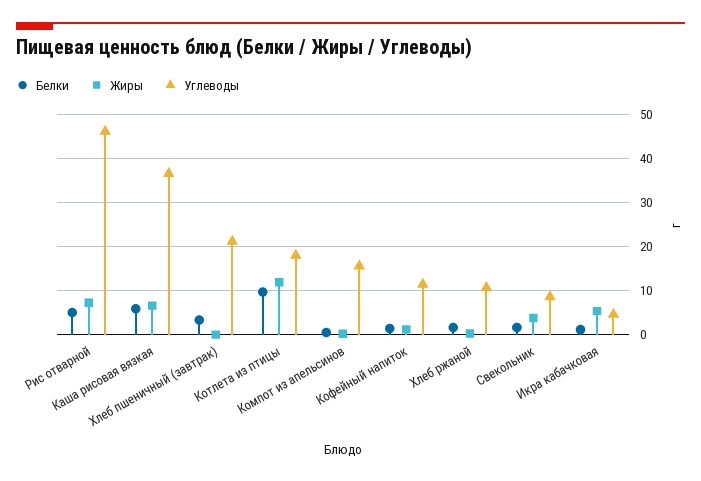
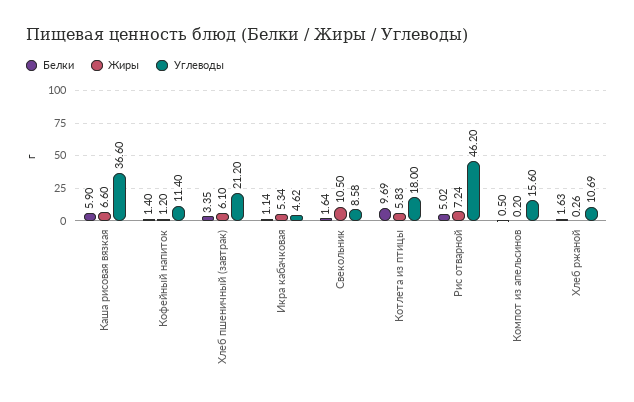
  {
    "Белки": {
      "Рис отварной": 5.02,
      "Каша рисовая вязкая": 5.9,
      "Хлеб пшеничный (завтрак)": 3.35,
      "Котлета из птицы": 9.69,
      "Компот из апельсинов": 0.5,
      "Кофейный напиток": 1.4,
      "Хлеб ржаной": 1.63,
      "Свекольник": 1.64,
      "Икра кабачковая": 1.14
    },
    "Жиры": {
      "Рис отварной": 7.24,
      "Каша рисовая вязкая": 6.6,
-     "Хлеб пшеничный (завтрак)": 0,
+     "Хлеб пшеничный (завтрак)": 6.1,
-     "Котлета из птицы": 12,
+     "Котлета из птицы": 5.83,
      "Компот из апельсинов": 0.2,
      "Кофейный напиток": 1.2,
      "Хлеб ржаной": 0.26,
-     "Свекольник": 4,
+     "Свекольник": 10.5,
      "Икра кабачковая": 5.34
    },
    "Углеводы": {
      "Рис отварной": 46.2,
      "Каша рисовая вязкая": 36.6,
      "Хлеб пшеничный (завтрак)": 21.2,
      "Котлета из птицы": 18,
      "Компот из апельсинов": 15.6,
      "Кофейный напиток": 11.4,
      "Хлеб ржаной": 10.69,
      "Свекольник": 8.58,
      "Икра кабачковая": 4.62
    }
  }

